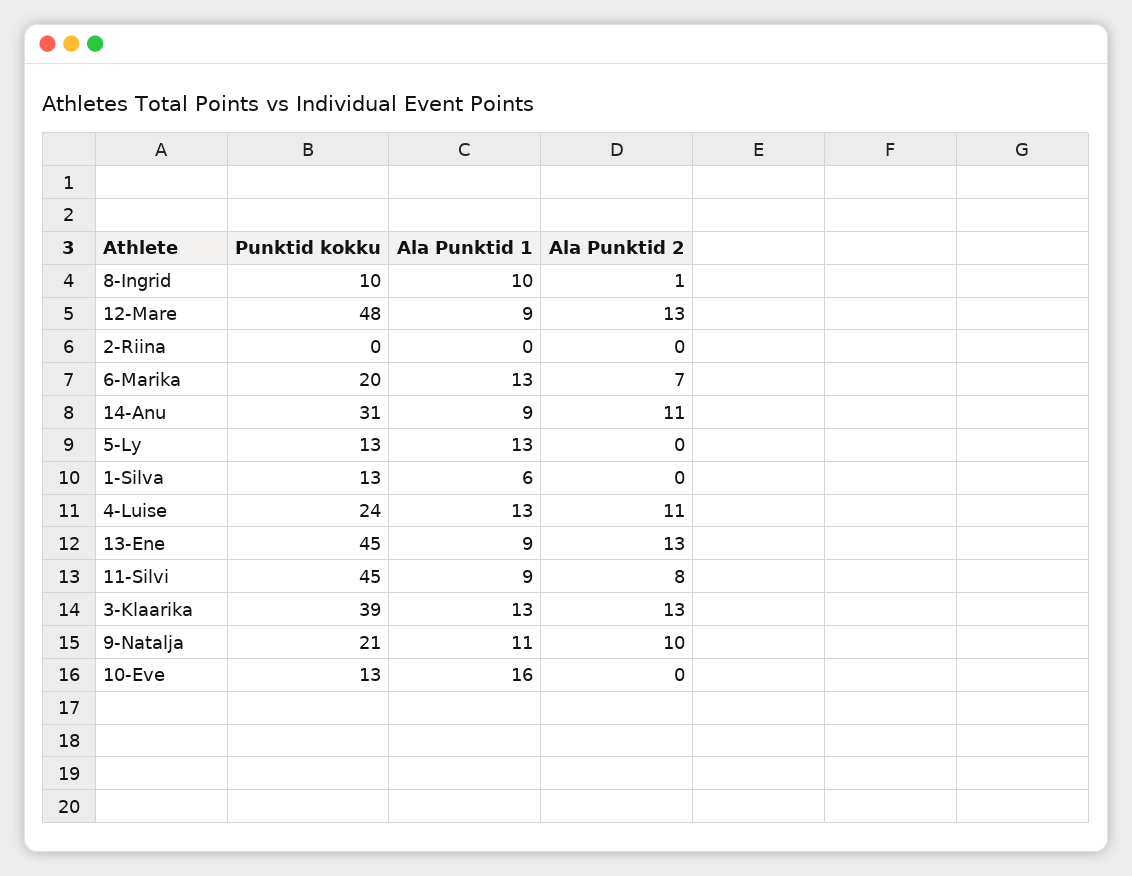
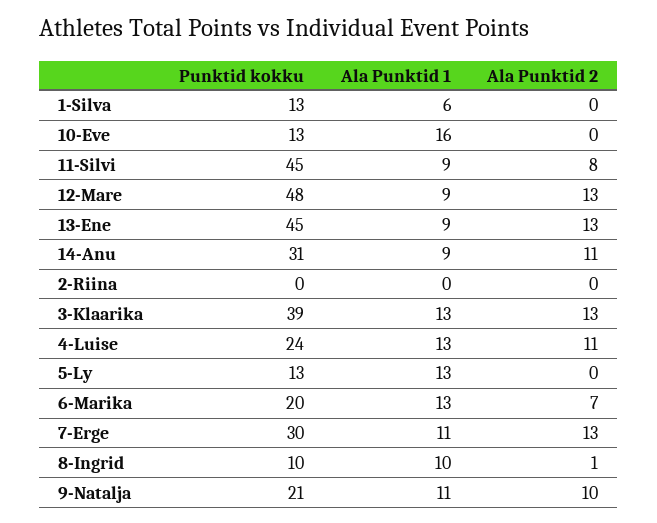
  {
    "Punktid kokku": {
      "8-Ingrid": 10,
      "12-Mare": 48,
      "2-Riina": 0,
      "6-Marika": 20,
      "14-Anu": 31,
      "5-Ly": 13,
      "1-Silva": 13,
      "4-Luise": 24,
      "13-Ene": 45,
      "11-Silvi": 45,
      "3-Klaarika": 39,
      "9-Natalja": 21,
-     "10-Eve": 13
+     "10-Eve": 13,
+     "7-Erge": 30
    },
    "Ala Punktid 1": {
      "8-Ingrid": 10,
      "12-Mare": 9,
      "2-Riina": 0,
      "6-Marika": 13,
      "14-Anu": 9,
      "5-Ly": 13,
      "1-Silva": 6,
      "4-Luise": 13,
      "13-Ene": 9,
      "11-Silvi": 9,
      "3-Klaarika": 13,
      "9-Natalja": 11,
-     "10-Eve": 16
+     "10-Eve": 16,
+     "7-Erge": 11
    },
    "Ala Punktid 2": {
      "8-Ingrid": 1,
      "12-Mare": 13,
      "2-Riina": 0,
      "6-Marika": 7,
      "14-Anu": 11,
      "5-Ly": 0,
      "1-Silva": 0,
      "4-Luise": 11,
      "13-Ene": 13,
      "11-Silvi": 8,
      "3-Klaarika": 13,
      "9-Natalja": 10,
-     "10-Eve": 0
+     "10-Eve": 0,
+     "7-Erge": 13
    }
  }

